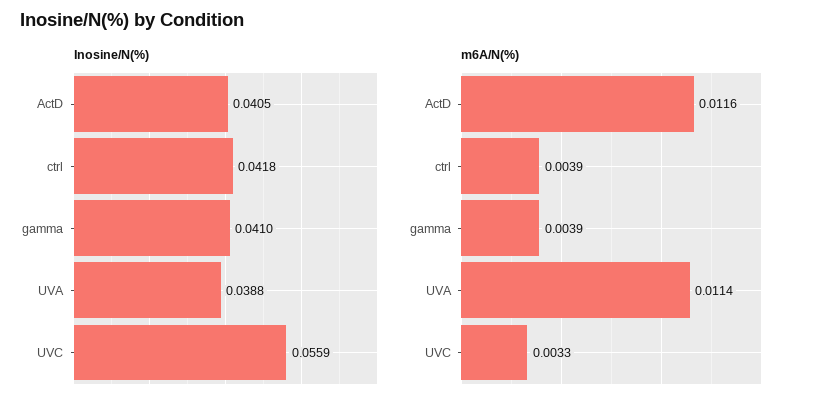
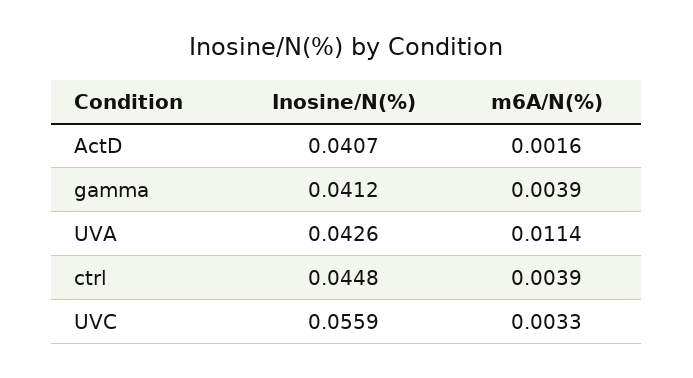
  {
    "Inosine/N(%)": {
-     "ActD": 0.0405,
+     "ActD": 0.0407,
-     "ctrl": 0.0418,
+     "ctrl": 0.0448,
-     "gamma": 0.041,
+     "gamma": 0.0412,
-     "UVA": 0.0388,
+     "UVA": 0.0426,
      "UVC": 0.0559
    },
    "m6A/N(%)": {
-     "ActD": 0.0116,
+     "ActD": 0.0016,
      "ctrl": 0.0039,
      "gamma": 0.0039,
      "UVA": 0.0114,
      "UVC": 0.0033
    }
  }

